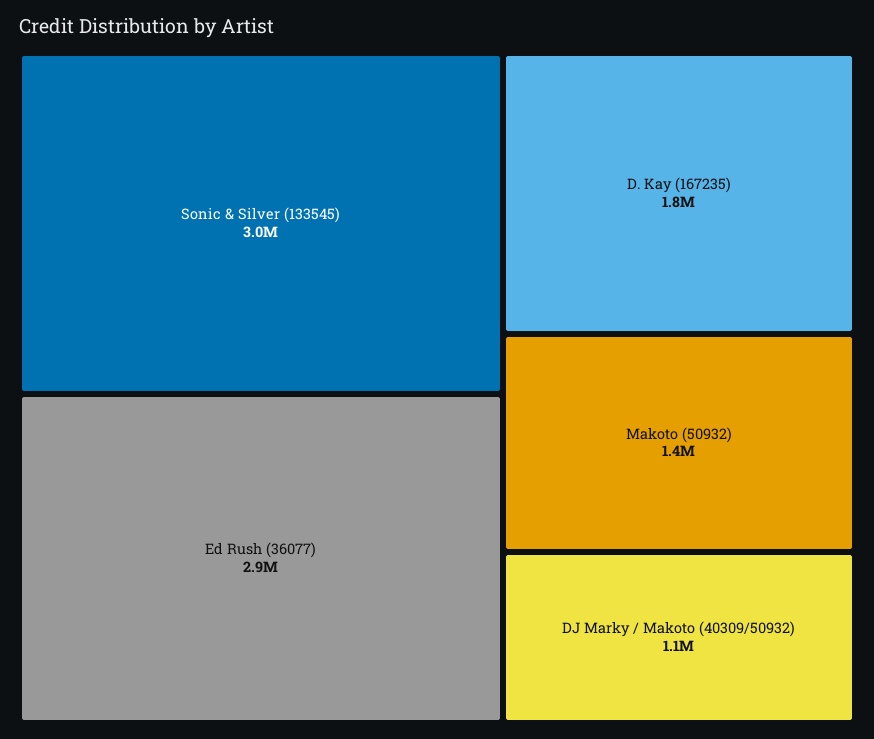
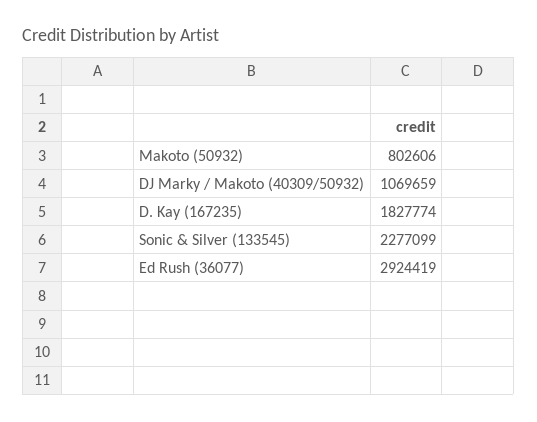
  {
-   "Sonic & Silver (133545)": 3000000,
+   "Sonic & Silver (133545)": 2277099,
    "Ed Rush (36077)": 2924419,
    "D. Kay (167235)": 1827774,
-   "Makoto (50932)": 1400000,
+   "Makoto (50932)": 802606,
    "DJ Marky / Makoto (40309/50932)": 1069659
  }

